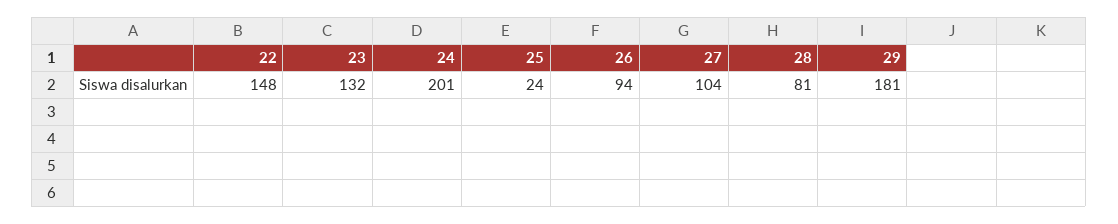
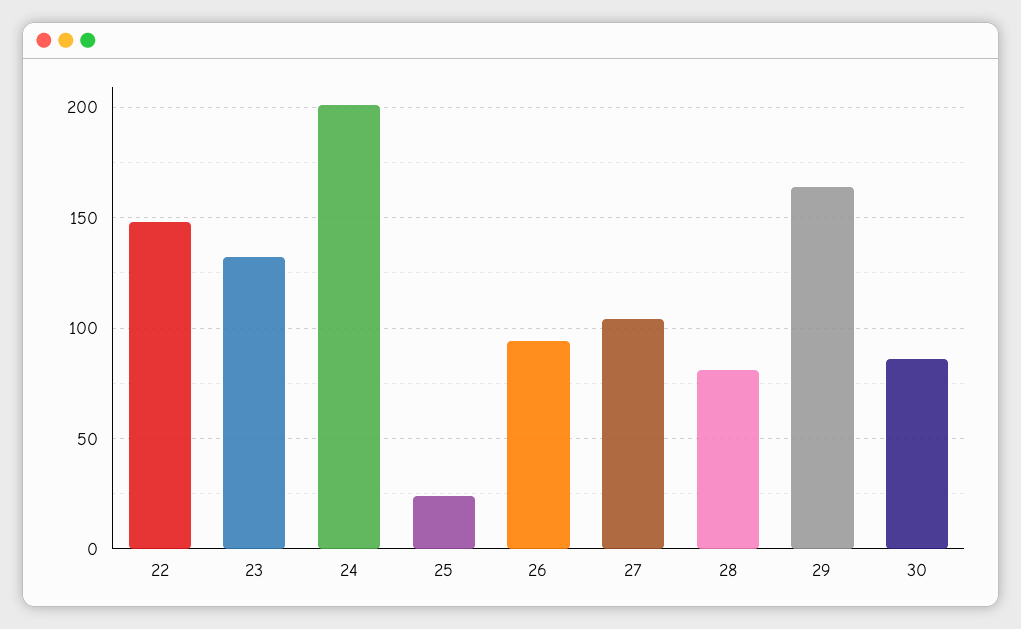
  {
    "22": 148,
    "23": 132,
    "24": 201,
    "25": 24,
    "26": 94,
    "27": 104,
    "28": 81,
-   "29": 181
+   "29": 165,
+   "30": 85
  }

